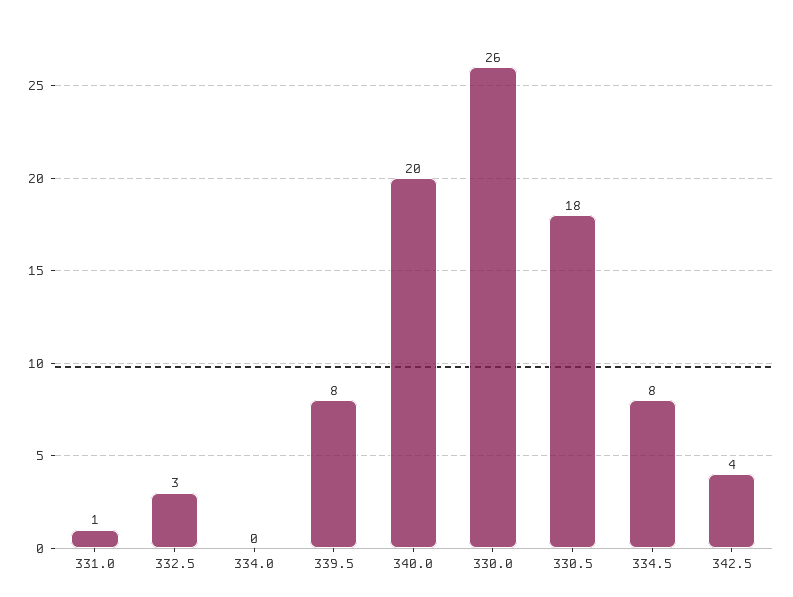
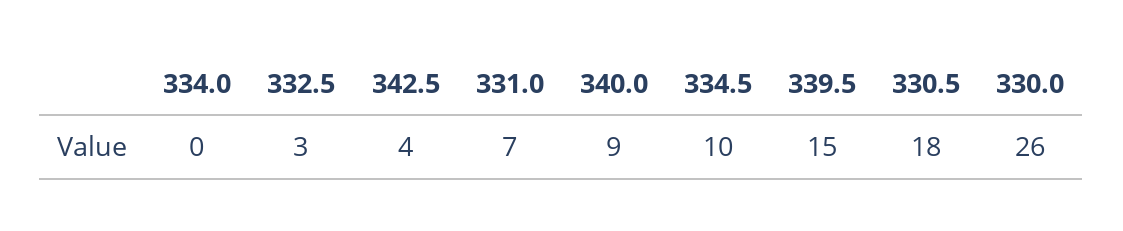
  {
-   "331.0": 1,
+   "331.0": 7,
    "332.5": 3,
    "334.0": 0,
-   "339.5": 8,
+   "339.5": 15,
-   "340.0": 20,
+   "340.0": 9,
    "330.0": 26,
    "330.5": 18,
-   "334.5": 8,
+   "334.5": 10,
    "342.5": 4
  }

